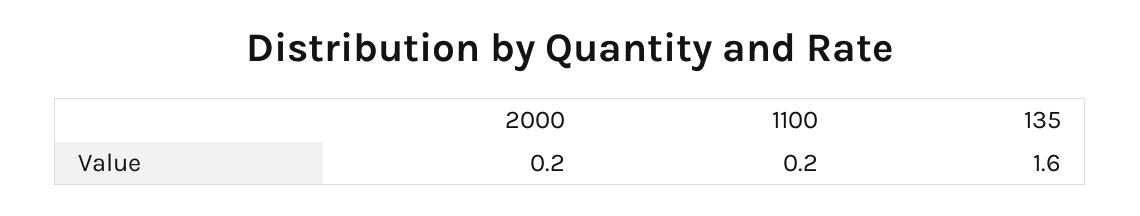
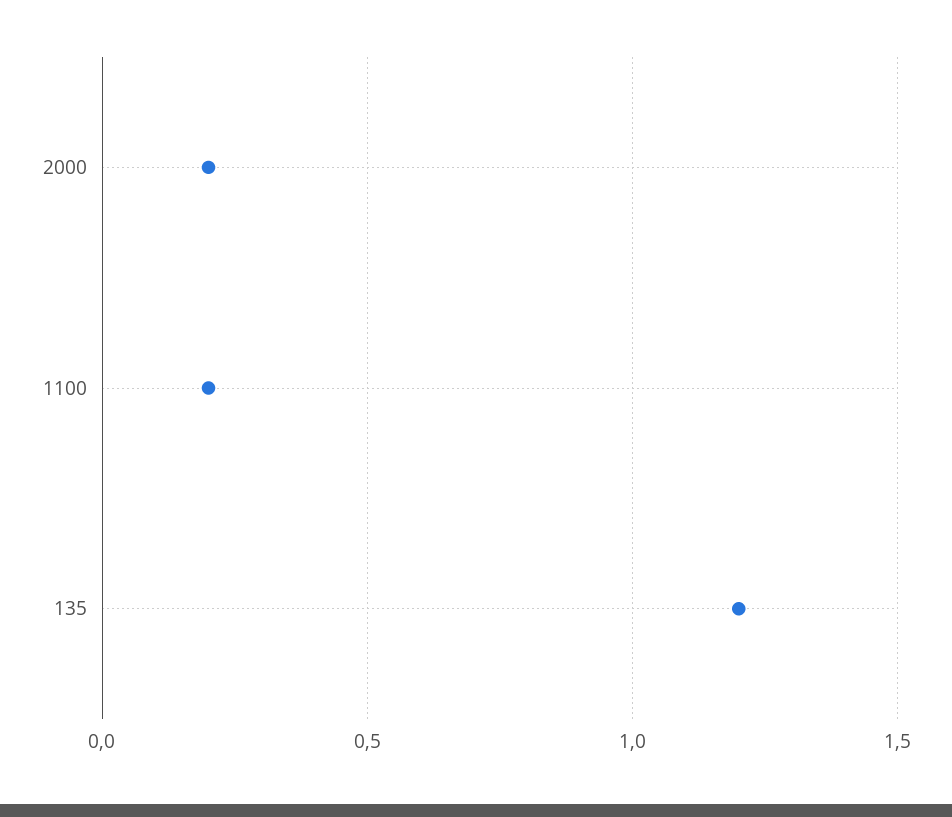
  {
    "2000": 0.2,
    "1100": 0.2,
-   "135": 1.6
+   "135": 1.2
  }

